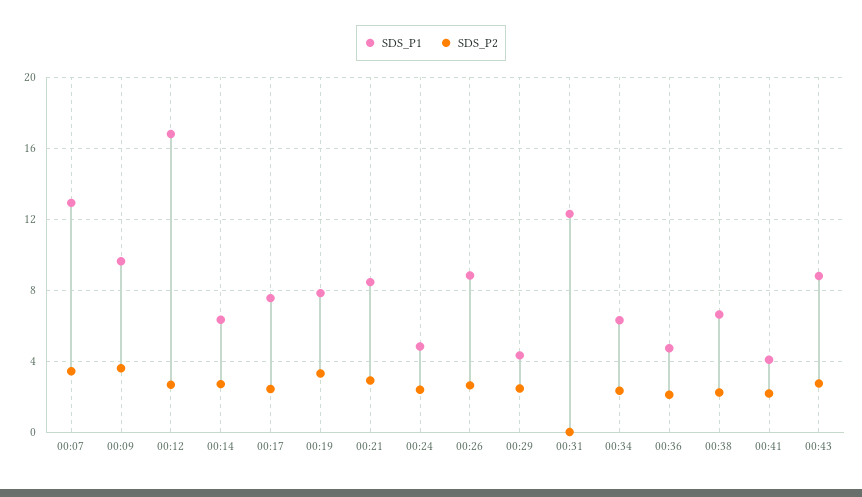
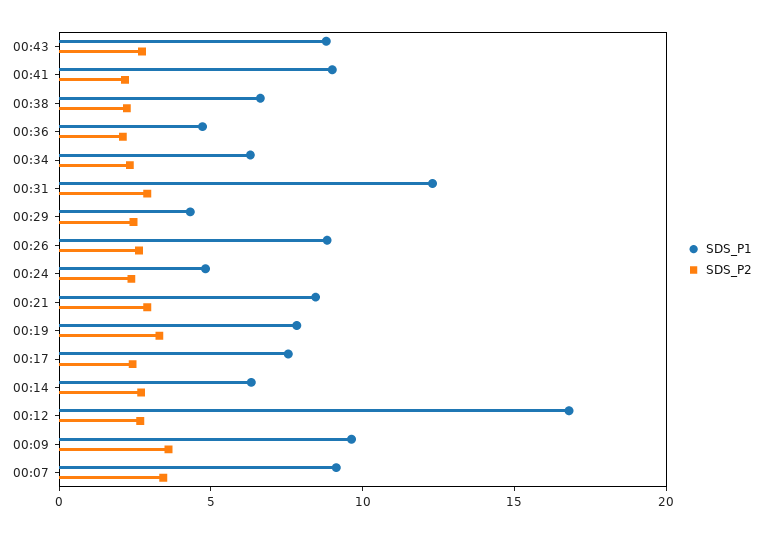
  {
    "SDS_P1": {
-     "00:07": 13,
+     "00:07": 9,
      "00:09": 9.5,
      "00:12": 17,
      "00:14": 6.5,
      "00:17": 7.5,
      "00:19": 8,
      "00:21": 8.5,
      "00:24": 5,
      "00:26": 9,
      "00:29": 4.5,
      "00:31": 12.5,
      "00:34": 6.5,
      "00:36": 4.5,
      "00:38": 6.5,
-     "00:41": 4,
+     "00:41": 9,
      "00:43": 9
    },
    "SDS_P2": {
      "00:07": 3.5,
      "00:09": 3.5,
      "00:12": 2.5,
      "00:14": 2.5,
      "00:17": 2.5,
      "00:19": 3.5,
      "00:21": 3,
      "00:24": 2.5,
      "00:26": 2.5,
      "00:29": 2.5,
-     "00:31": 0,
+     "00:31": 3,
      "00:34": 2.5,
      "00:36": 2,
      "00:38": 2,
      "00:41": 2,
      "00:43": 2.5
    }
  }

